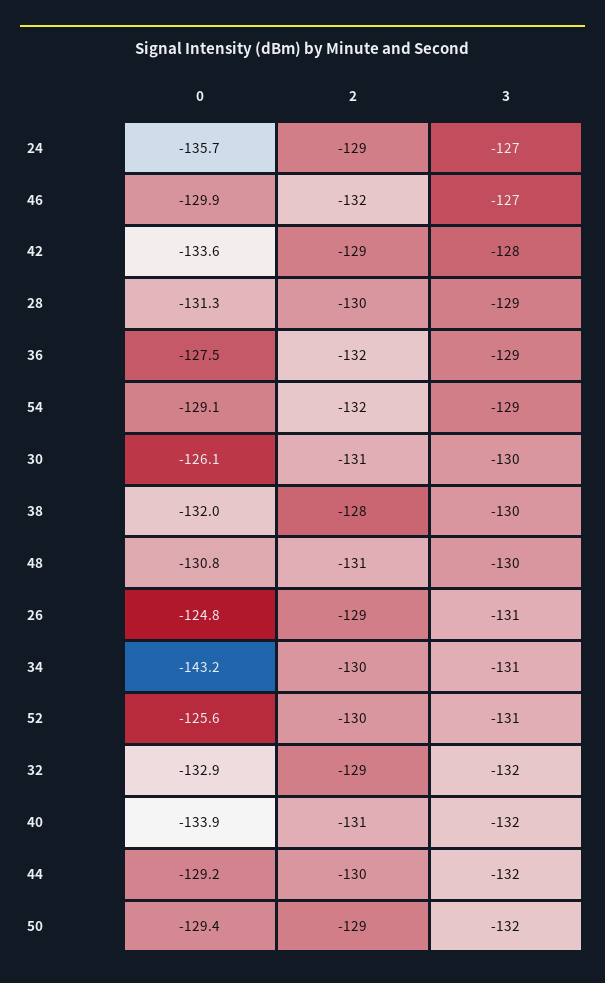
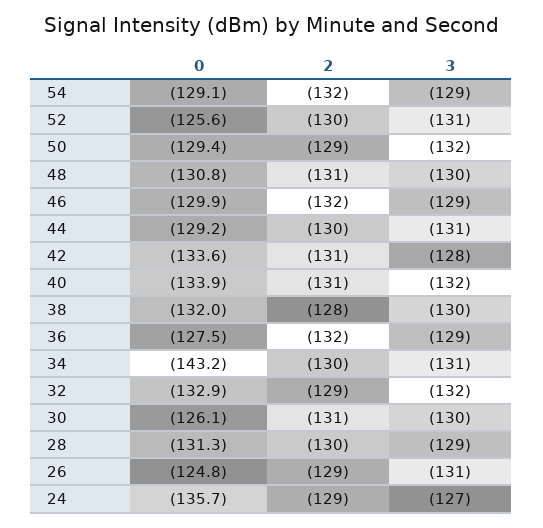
  {
    "0": {
      "24": -135.7,
      "46": -129.9,
      "42": -133.6,
      "28": -131.3,
      "36": -127.5,
      "54": -129.1,
      "30": -126.1,
      "38": -132,
      "48": -130.8,
      "26": -124.8,
      "34": -143.2,
      "52": -125.6,
      "32": -132.9,
      "40": -133.9,
      "44": -129.2,
      "50": -129.4
    },
    "2": {
      "24": -129,
      "46": -132,
-     "42": -129,
+     "42": -131,
      "28": -130,
      "36": -132,
      "54": -132,
      "30": -131,
      "38": -128,
      "48": -131,
      "26": -129,
      "34": -130,
      "52": -130,
      "32": -129,
      "40": -131,
      "44": -130,
      "50": -129
    },
    "3": {
      "24": -127,
-     "46": -127,
+     "46": -129,
      "42": -128,
      "28": -129,
      "36": -129,
      "54": -129,
      "30": -130,
      "38": -130,
      "48": -130,
      "26": -131,
      "34": -131,
      "52": -131,
      "32": -132,
      "40": -132,
-     "44": -132,
+     "44": -131,
      "50": -132
    }
  }

